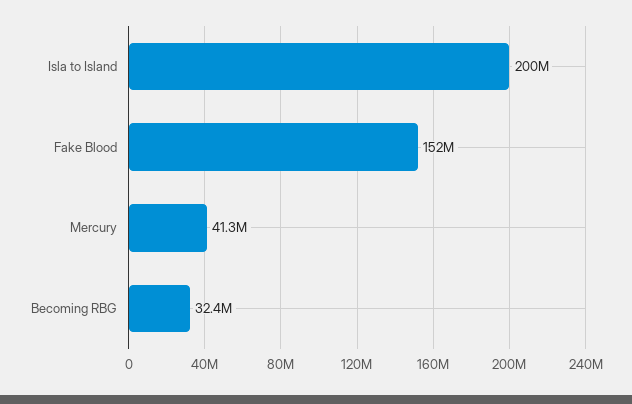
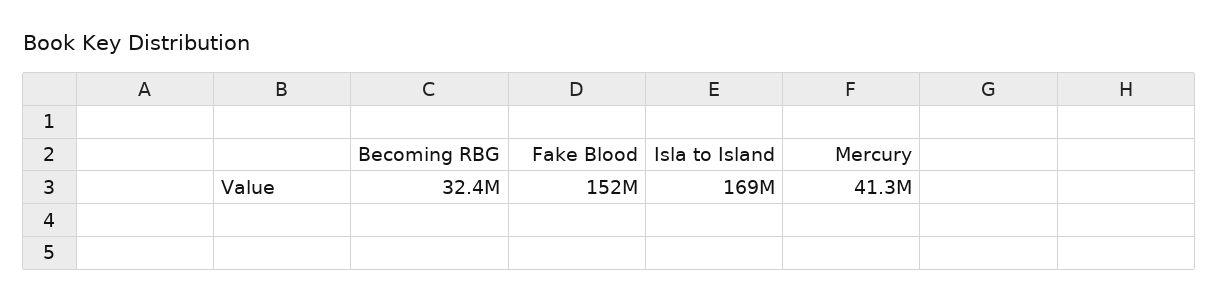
  {
-   "Isla to Island": 200000000,
+   "Isla to Island": 169000000,
    "Fake Blood": 152000000,
    "Mercury": 41300000,
    "Becoming RBG": 32400000
  }

